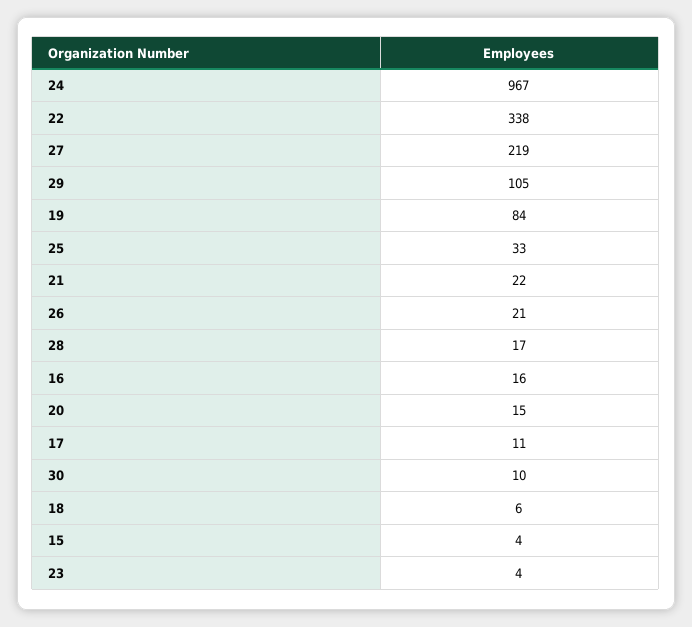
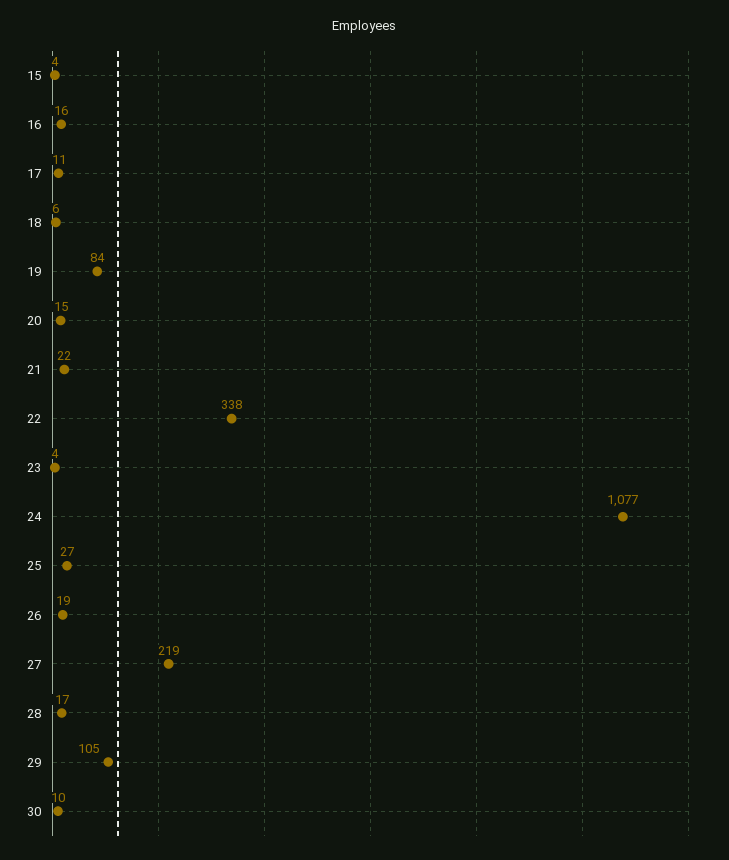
  {
-   "24": 967,
+   "24": 1077,
    "22": 338,
    "27": 219,
    "29": 105,
    "19": 84,
-   "25": 33,
+   "25": 27,
    "21": 22,
-   "26": 21,
+   "26": 19,
    "28": 17,
    "16": 16,
    "20": 15,
    "17": 11,
    "30": 10,
    "18": 6,
    "15": 4,
    "23": 4
  }

